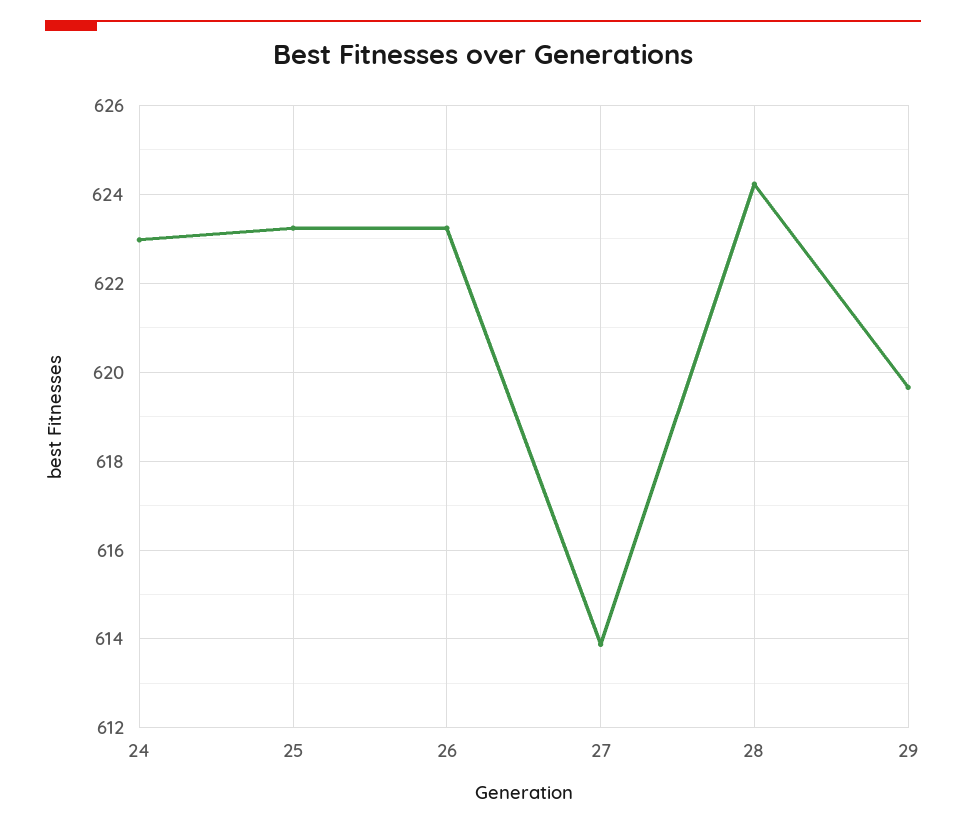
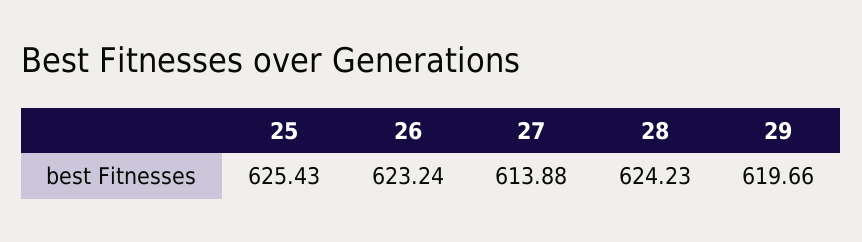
  {
-   "24": 623,
-   "25": 623.2,
+   "25": 625.43,
    "26": 623.24,
    "27": 613.88,
    "28": 624.23,
    "29": 619.66
  }

